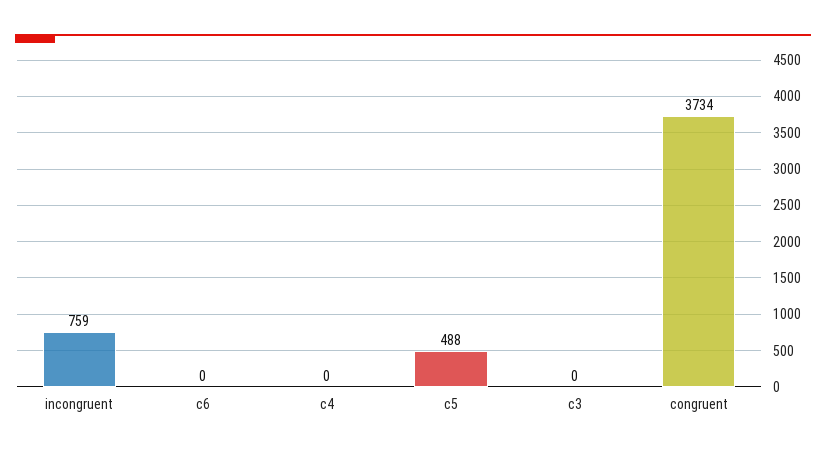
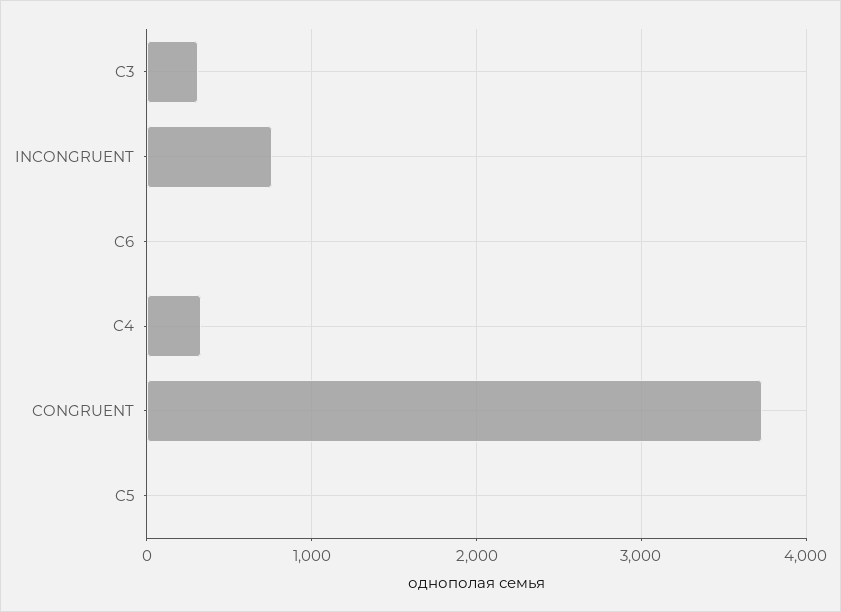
  {
    "incongruent": 759,
    "c6": 0,
-   "c4": 0,
+   "c4": 300,
-   "c5": 488,
+   "c5": 0,
-   "c3": 0,
+   "c3": 300,
    "congruent": 3734
  }

